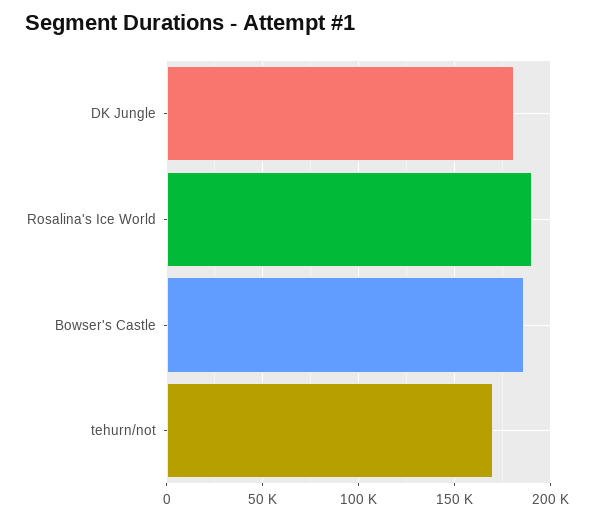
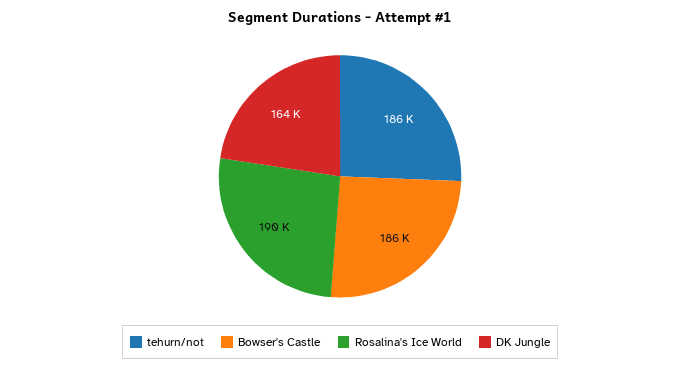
  {
-   "DK Jungle": 180000,
+   "DK Jungle": 164000,
    "Rosalina's Ice World": 190000,
    "Bowser's Castle": 186000,
-   "tehurn/not": 170000
+   "tehurn/not": 186000
  }

